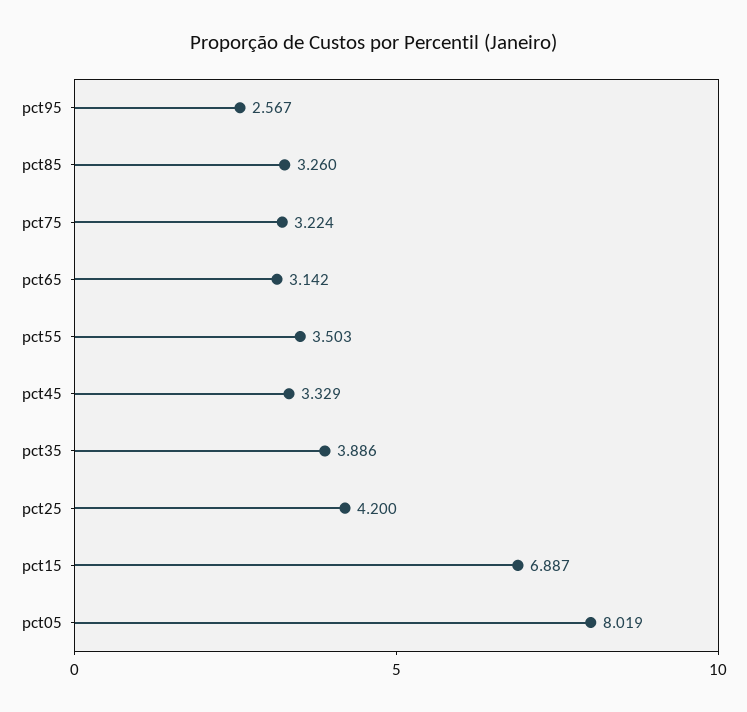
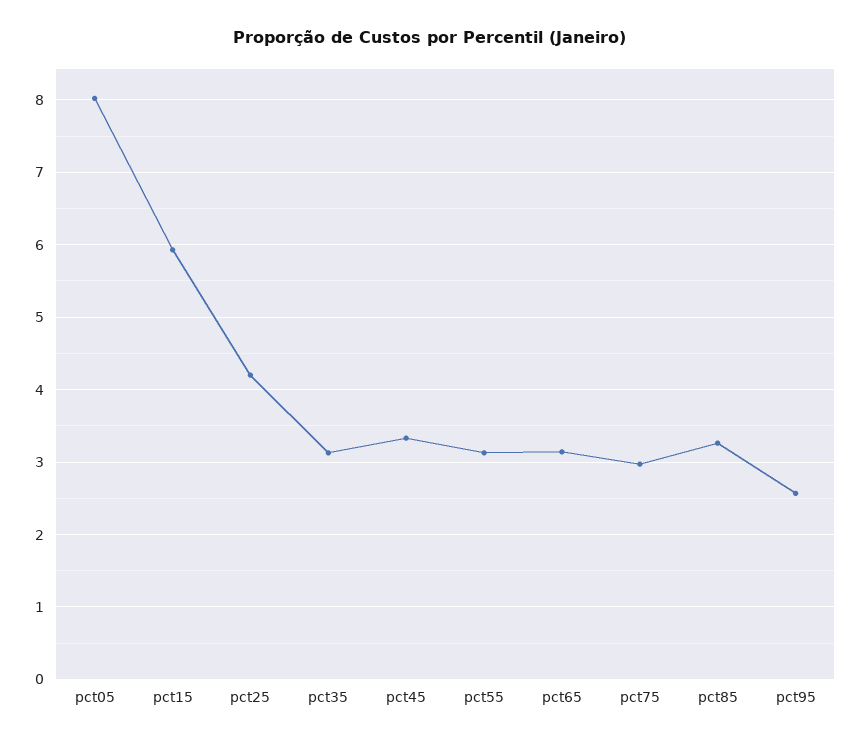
  {
    "pct95": 2.567,
    "pct85": 3.26,
-   "pct75": 3.224,
+   "pct75": 3,
    "pct65": 3.142,
-   "pct55": 3.503,
+   "pct55": 3.1,
    "pct45": 3.329,
-   "pct35": 3.886,
+   "pct35": 3.1,
    "pct25": 4.2,
-   "pct15": 6.887,
+   "pct15": 5.9,
    "pct05": 8.019
  }

